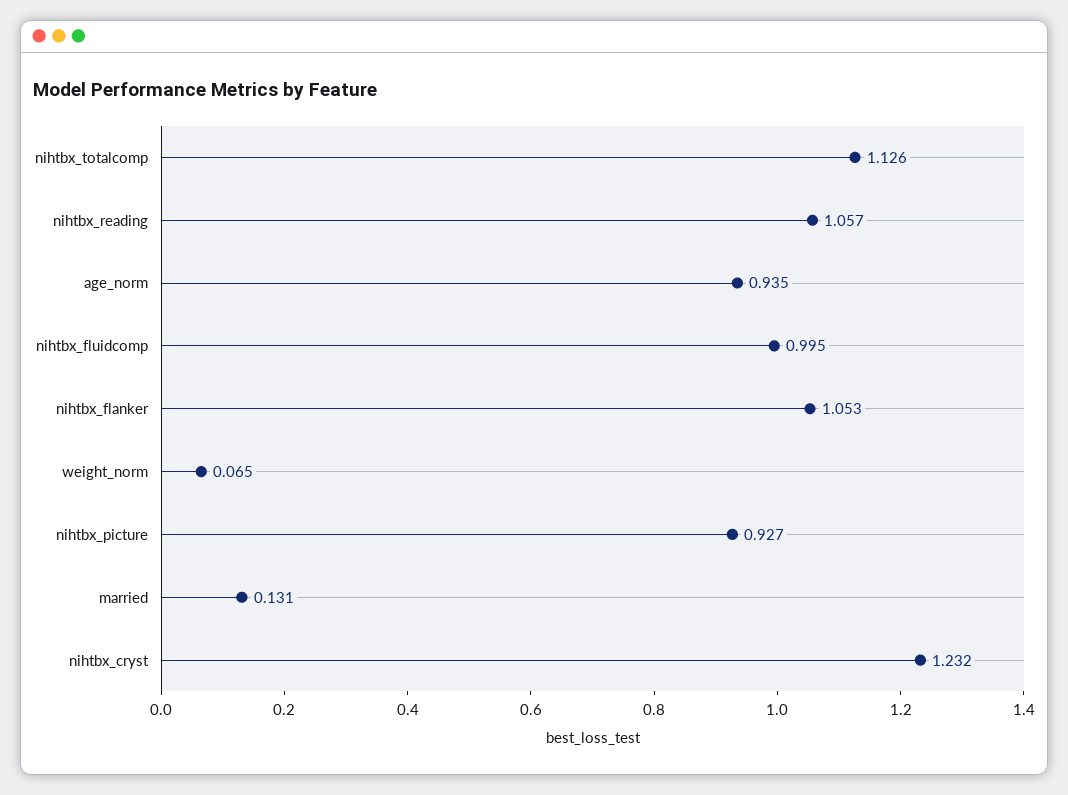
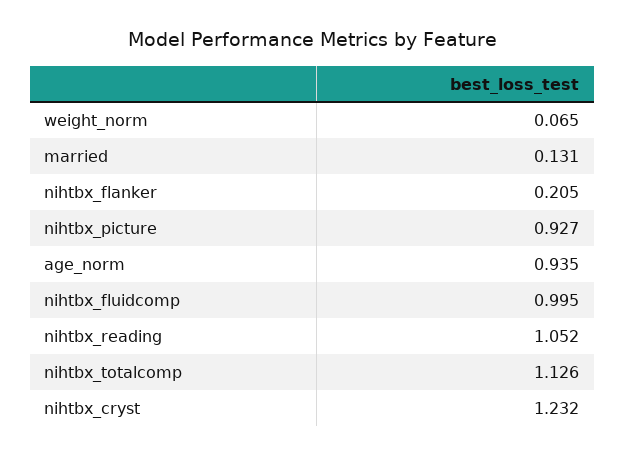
  {
    "nihtbx_totalcomp": 1.126,
-   "nihtbx_reading": 1.057,
+   "nihtbx_reading": 1.052,
    "age_norm": 0.935,
    "nihtbx_fluidcomp": 0.995,
-   "nihtbx_flanker": 1.053,
+   "nihtbx_flanker": 0.205,
    "weight_norm": 0.065,
    "nihtbx_picture": 0.927,
    "married": 0.131,
    "nihtbx_cryst": 1.232
  }

